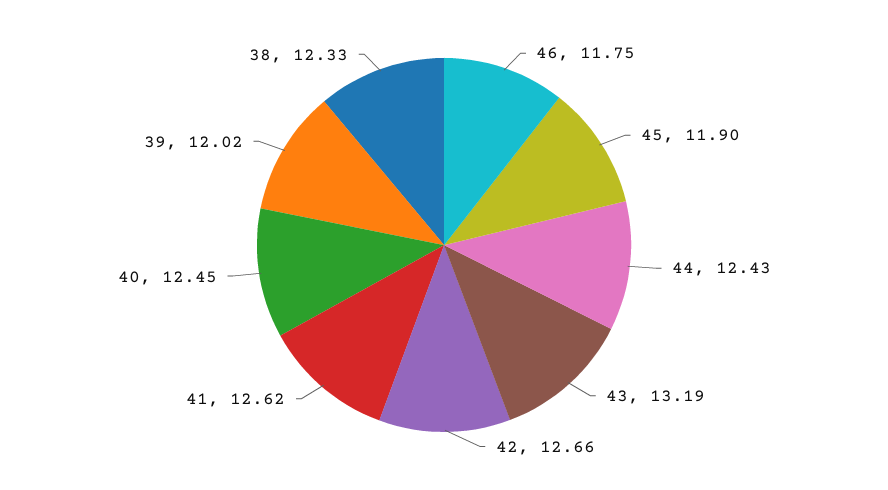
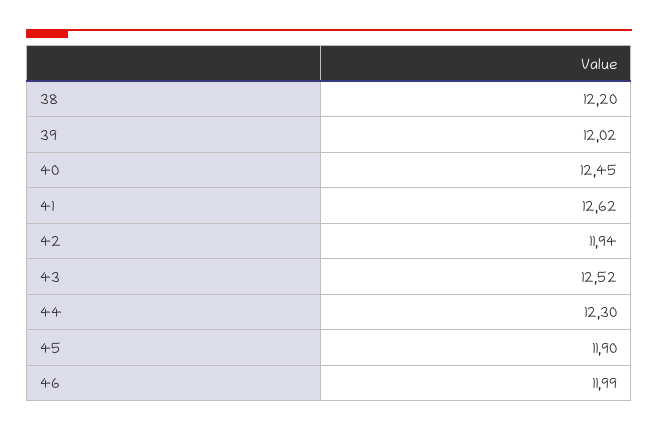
  {
-   "46": 11.75,
+   "46": 11.99,
    "45": 11.9,
-   "44": 12.43,
+   "44": 12.3,
-   "43": 13.19,
+   "43": 12.52,
-   "42": 12.66,
+   "42": 11.94,
    "41": 12.62,
    "40": 12.45,
    "39": 12.02,
-   "38": 12.33
+   "38": 12.2
  }

